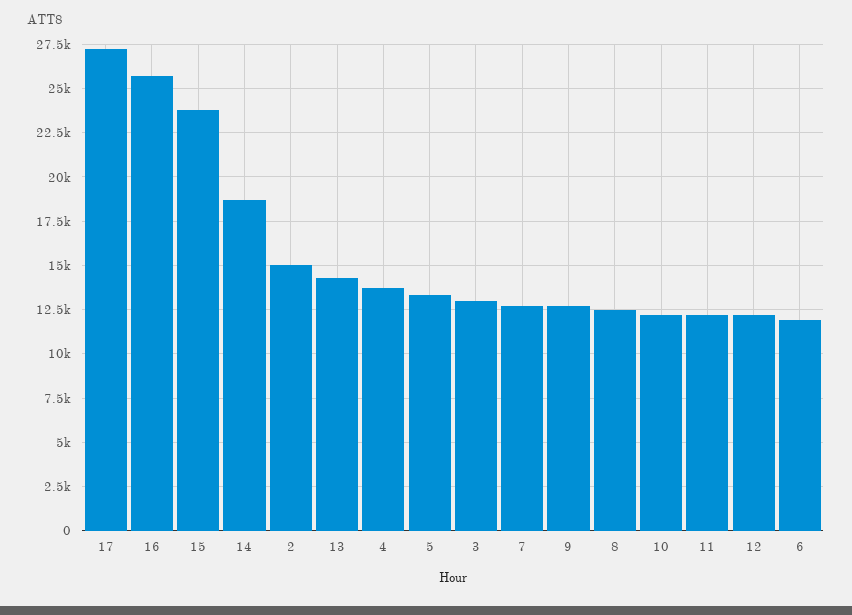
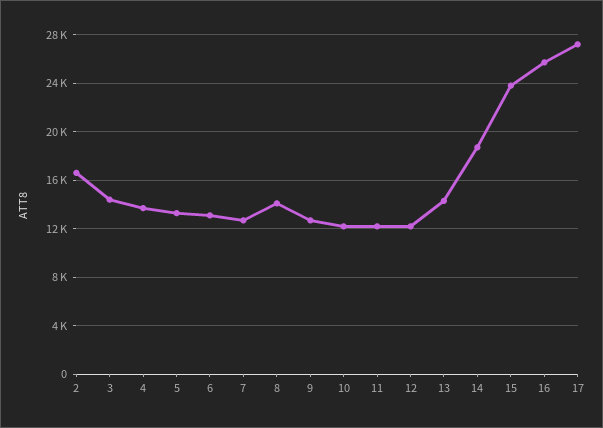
  {
    "17": 27000,
    "16": 25500,
    "15": 24000,
    "14": 18500,
-   "2": 15000,
+   "2": 16500,
    "13": 14500,
    "4": 13500,
    "5": 13500,
-   "3": 13000,
+   "3": 14500,
    "7": 12500,
    "9": 12500,
-   "8": 12500,
+   "8": 14000,
    "10": 12000,
    "11": 12000,
    "12": 12000,
-   "6": 12000
+   "6": 13000
  }

